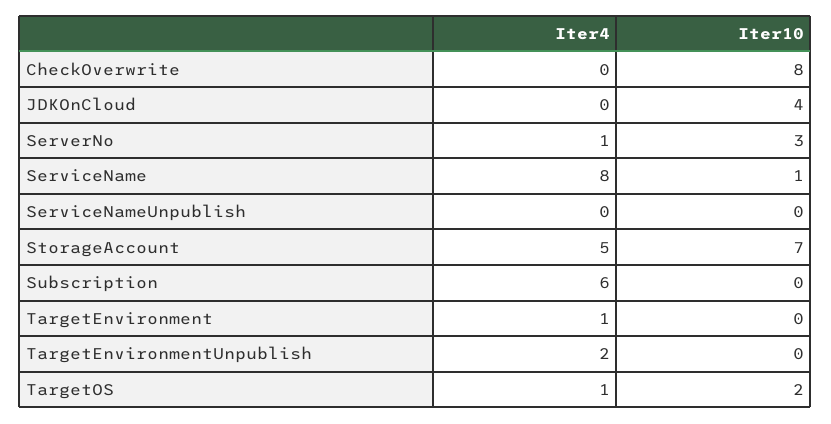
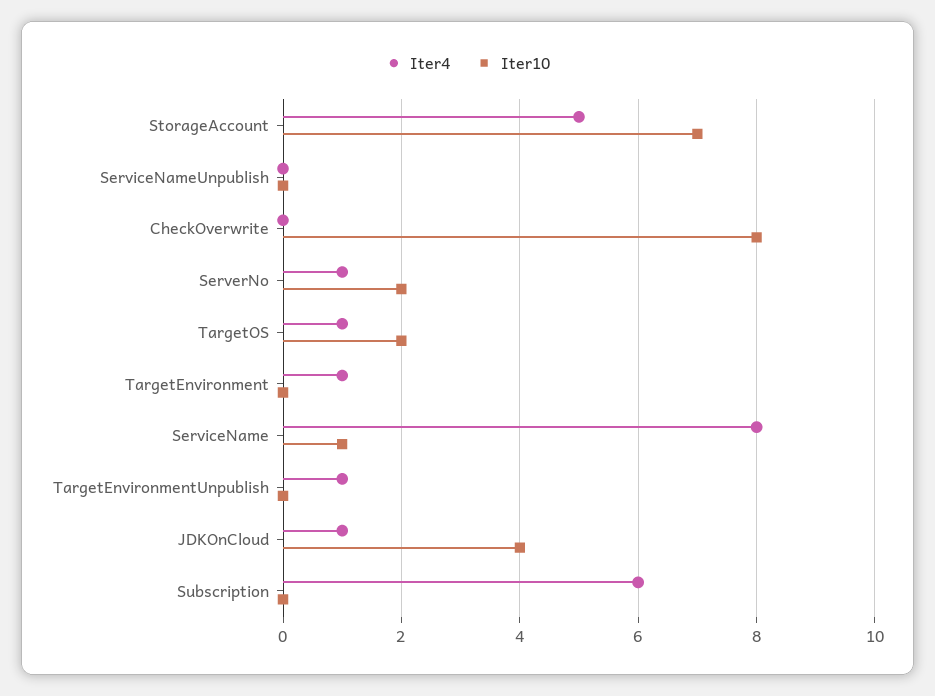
  {
    "Iter4": {
      "CheckOverwrite": 0,
-     "JDKOnCloud": 0,
+     "JDKOnCloud": 1,
      "ServerNo": 1,
      "ServiceName": 8,
      "ServiceNameUnpublish": 0,
      "StorageAccount": 5,
      "Subscription": 6,
      "TargetEnvironment": 1,
-     "TargetEnvironmentUnpublish": 2,
+     "TargetEnvironmentUnpublish": 1,
      "TargetOS": 1
    },
    "Iter10": {
      "CheckOverwrite": 8,
      "JDKOnCloud": 4,
-     "ServerNo": 3,
+     "ServerNo": 2,
      "ServiceName": 1,
      "ServiceNameUnpublish": 0,
      "StorageAccount": 7,
      "Subscription": 0,
      "TargetEnvironment": 0,
      "TargetEnvironmentUnpublish": 0,
      "TargetOS": 2
    }
  }

